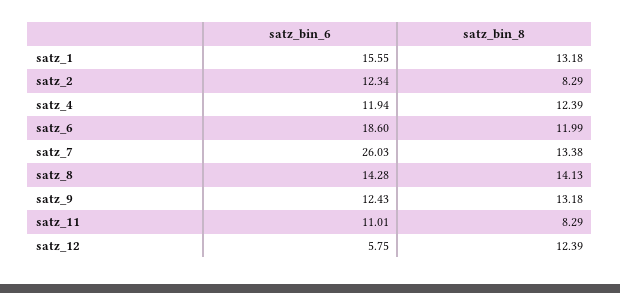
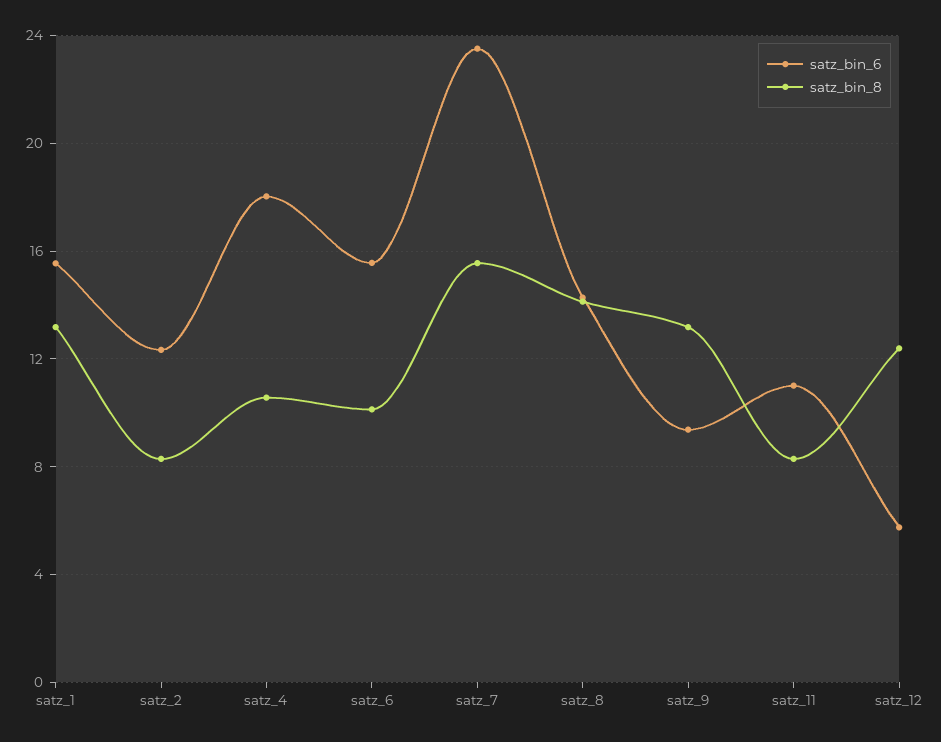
  {
    "satz_bin_6": {
      "satz_1": 15.55,
      "satz_2": 12.34,
-     "satz_4": 11.94,
+     "satz_4": 18,
-     "satz_6": 18.6,
+     "satz_6": 15.5,
-     "satz_7": 26.03,
+     "satz_7": 23.5,
      "satz_8": 14.28,
-     "satz_9": 12.43,
+     "satz_9": 9.5,
      "satz_11": 11.01,
      "satz_12": 5.75
    },
    "satz_bin_8": {
      "satz_1": 13.18,
      "satz_2": 8.29,
-     "satz_4": 12.39,
+     "satz_4": 10.5,
-     "satz_6": 11.99,
+     "satz_6": 10,
-     "satz_7": 13.38,
+     "satz_7": 15.5,
      "satz_8": 14.13,
      "satz_9": 13.18,
      "satz_11": 8.29,
      "satz_12": 12.39
    }
  }

